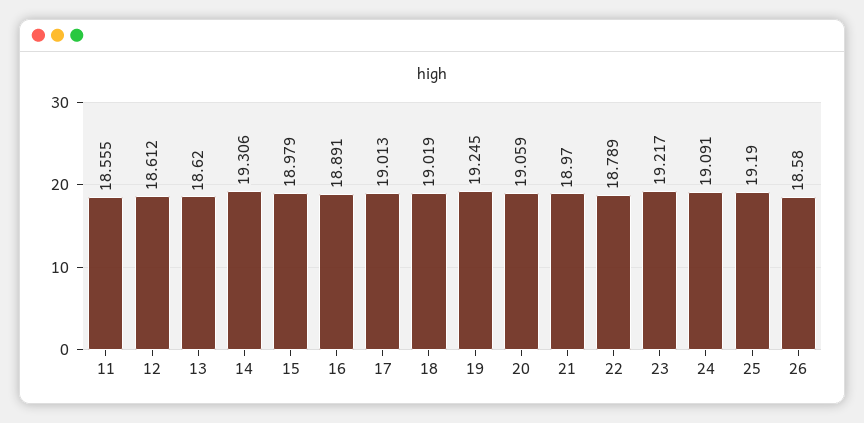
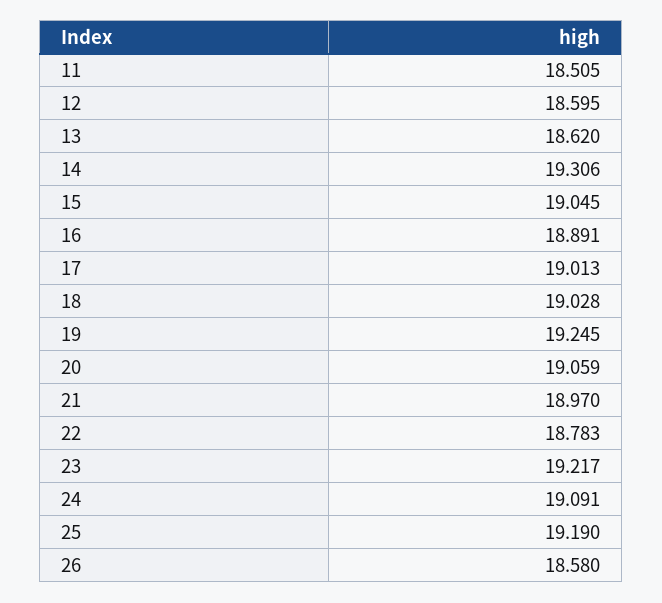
  {
-   "11": 18.555,
+   "11": 18.505,
-   "12": 18.612,
+   "12": 18.595,
    "13": 18.62,
    "14": 19.306,
-   "15": 18.979,
+   "15": 19.045,
    "16": 18.891,
    "17": 19.013,
-   "18": 19.019,
+   "18": 19.028,
    "19": 19.245,
    "20": 19.059,
    "21": 18.97,
-   "22": 18.789,
+   "22": 18.783,
    "23": 19.217,
    "24": 19.091,
    "25": 19.19,
    "26": 18.58
  }

